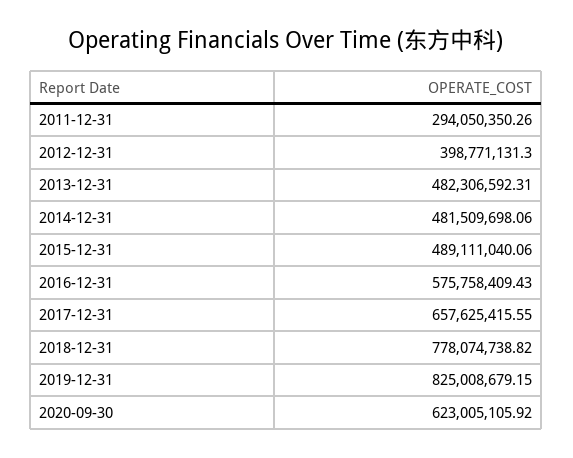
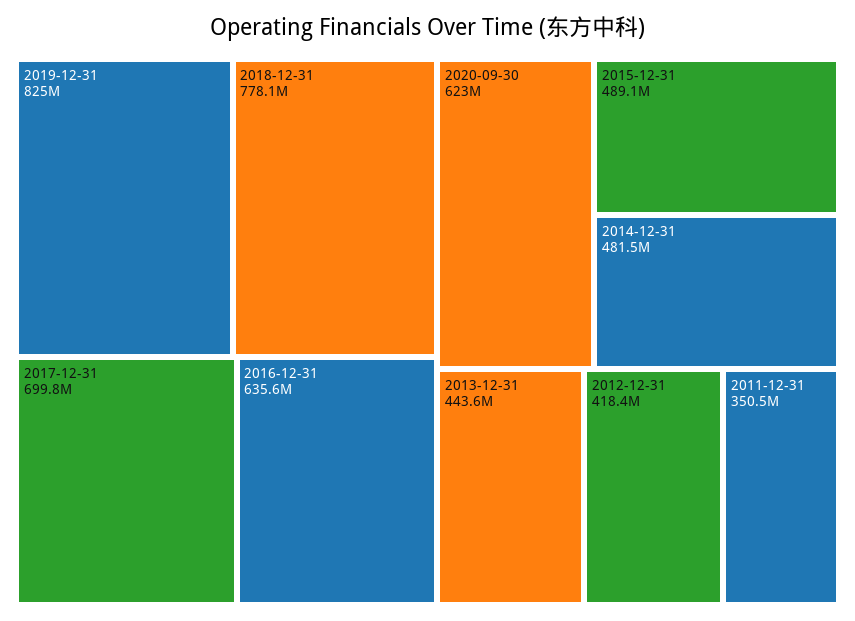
  {
-   "2011-12-31": 294050350.26,
+   "2011-12-31": 350500000,
-   "2012-12-31": 398771131.3,
+   "2012-12-31": 418400000,
-   "2013-12-31": 482306592.31,
+   "2013-12-31": 443600000,
    "2014-12-31": 481509698.06,
    "2015-12-31": 489111040.06,
-   "2016-12-31": 575758409.43,
+   "2016-12-31": 635600000,
-   "2017-12-31": 657625415.55,
+   "2017-12-31": 699800000,
    "2018-12-31": 778074738.82,
    "2019-12-31": 825008679.15,
    "2020-09-30": 623005105.92
  }

